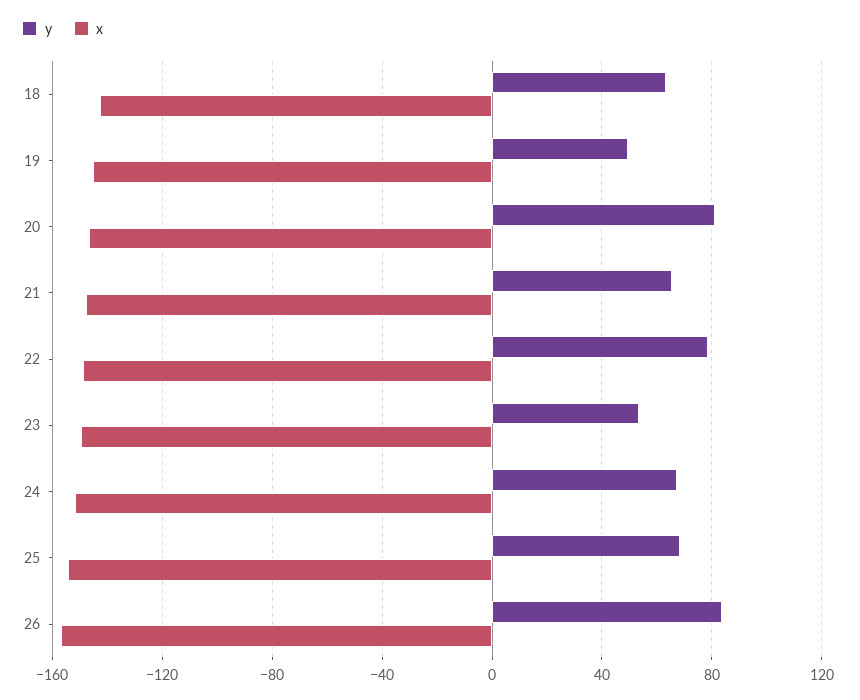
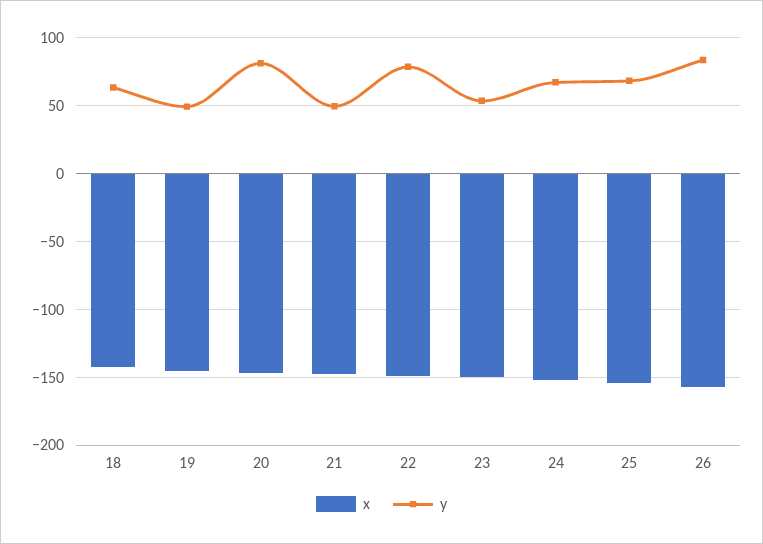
  {
    "y": {
      "18": 65,
      "19": 50,
      "20": 80,
-     "21": 65,
+     "21": 50,
      "22": 80,
      "23": 55,
      "24": 65,
      "25": 70,
      "26": 85
    },
    "x": {
      "18": -145,
      "19": -145,
      "20": -145,
      "21": -150,
      "22": -150,
      "23": -150,
      "24": -150,
      "25": -155,
      "26": -155
    }
  }

